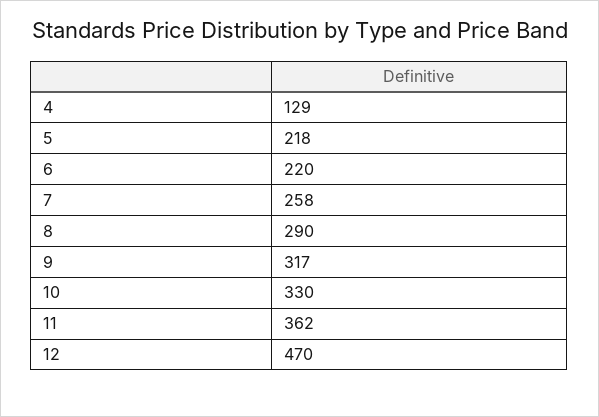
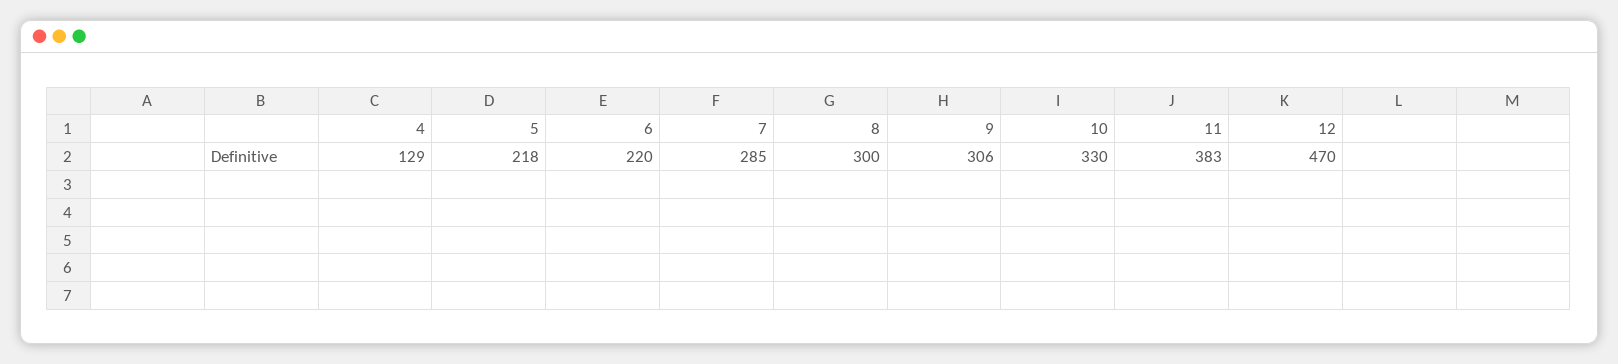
  {
    "4": 129,
    "5": 218,
    "6": 220,
-   "7": 258,
+   "7": 285,
-   "8": 290,
+   "8": 300,
-   "9": 317,
+   "9": 306,
    "10": 330,
-   "11": 362,
+   "11": 383,
    "12": 470
  }

